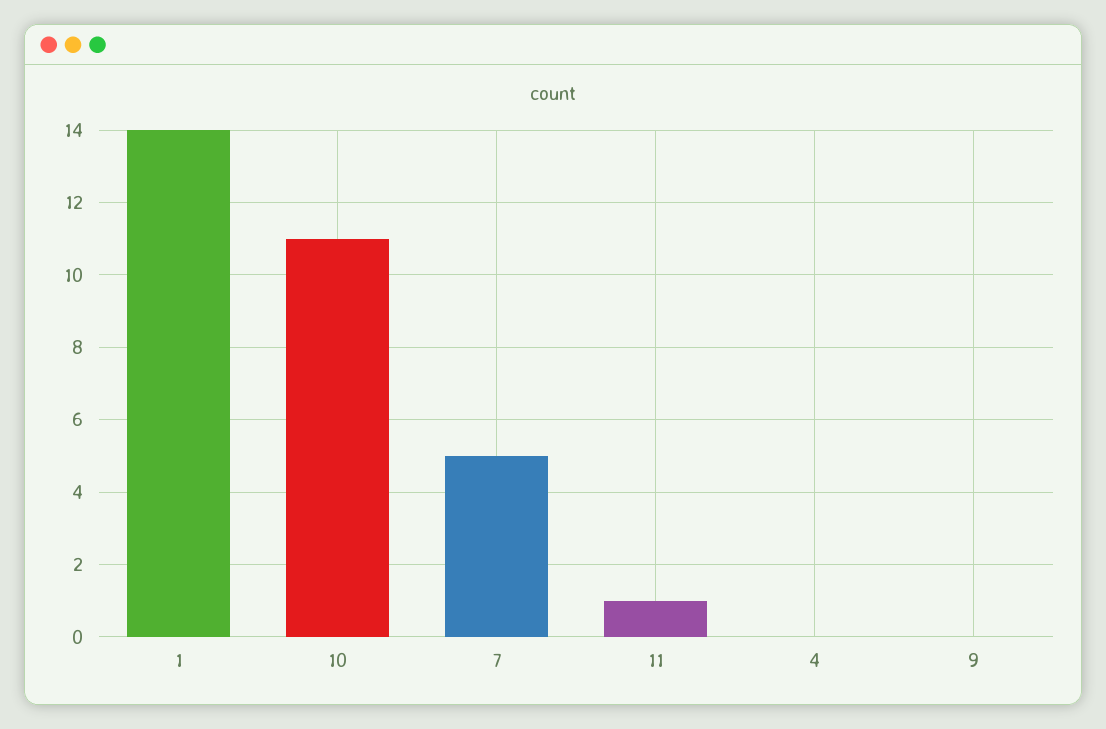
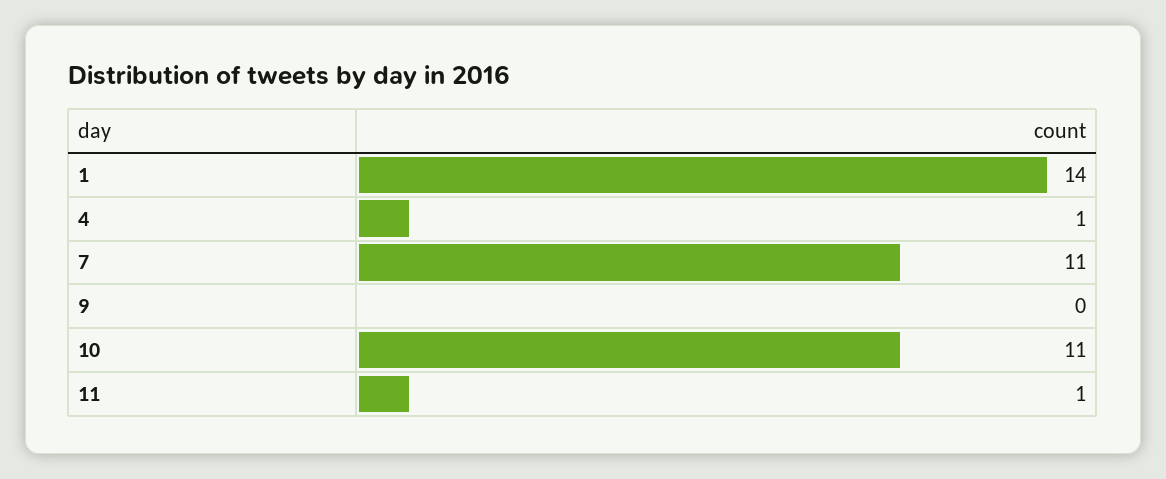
  {
    "1": 14,
    "10": 11,
-   "7": 5,
+   "7": 11,
    "11": 1,
-   "4": 0,
+   "4": 1,
    "9": 0
  }

